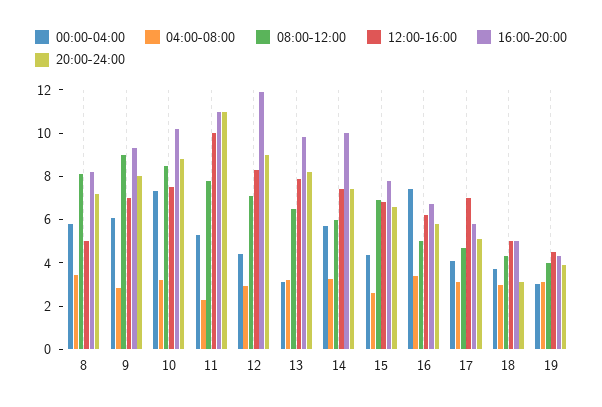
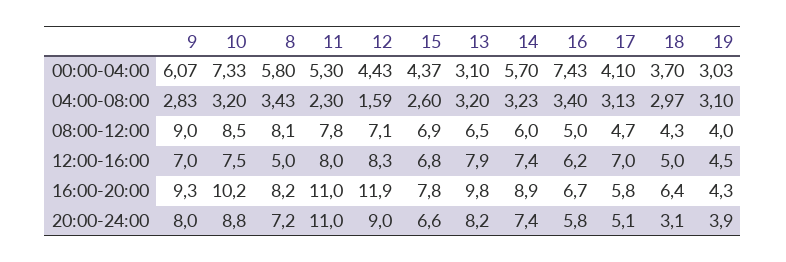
  {
    "00:00-04:00": {
      "8": 5.8,
      "9": 6.07,
      "10": 7.33,
      "11": 5.3,
      "12": 4.43,
      "13": 3.1,
      "14": 5.7,
      "15": 4.37,
      "16": 7.43,
      "17": 4.1,
      "18": 3.7,
      "19": 3.03
    },
    "04:00-08:00": {
      "8": 3.43,
      "9": 2.83,
      "10": 3.2,
      "11": 2.3,
-     "12": 3,
+     "12": 1.59,
      "13": 3.2,
      "14": 3.23,
      "15": 2.6,
      "16": 3.4,
      "17": 3.13,
      "18": 2.97,
      "19": 3.1
    },
    "08:00-12:00": {
      "8": 8.1,
      "9": 9,
      "10": 8.5,
      "11": 7.8,
      "12": 7.1,
      "13": 6.5,
      "14": 6,
      "15": 6.9,
      "16": 5,
      "17": 4.7,
      "18": 4.3,
      "19": 4
    },
    "12:00-16:00": {
      "8": 5,
      "9": 7,
      "10": 7.5,
-     "11": 10,
+     "11": 8,
      "12": 8.3,
      "13": 7.9,
      "14": 7.4,
      "15": 6.8,
      "16": 6.2,
      "17": 7,
      "18": 5,
      "19": 4.5
    },
    "16:00-20:00": {
      "8": 8.2,
      "9": 9.3,
      "10": 10.2,
      "11": 11,
      "12": 11.9,
      "13": 9.8,
-     "14": 10,
+     "14": 8.9,
      "15": 7.8,
      "16": 6.7,
      "17": 5.8,
-     "18": 5,
+     "18": 6.4,
      "19": 4.3
    },
    "20:00-24:00": {
      "8": 7.2,
      "9": 8,
      "10": 8.8,
      "11": 11,
      "12": 9,
      "13": 8.2,
      "14": 7.4,
      "15": 6.6,
      "16": 5.8,
      "17": 5.1,
      "18": 3.1,
      "19": 3.9
    }
  }

